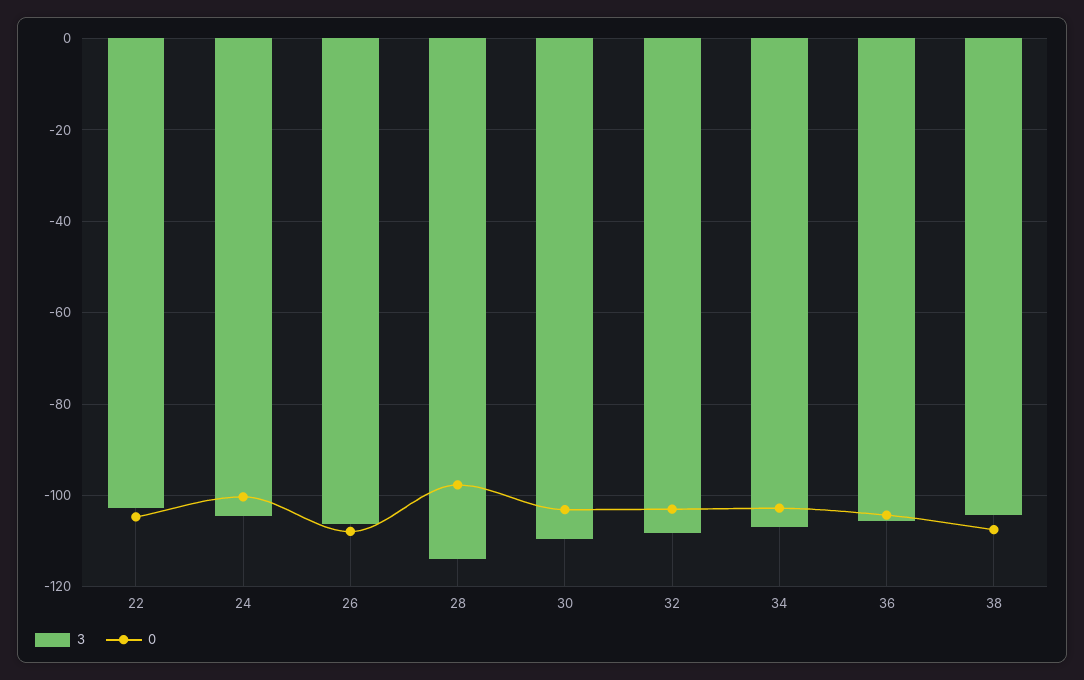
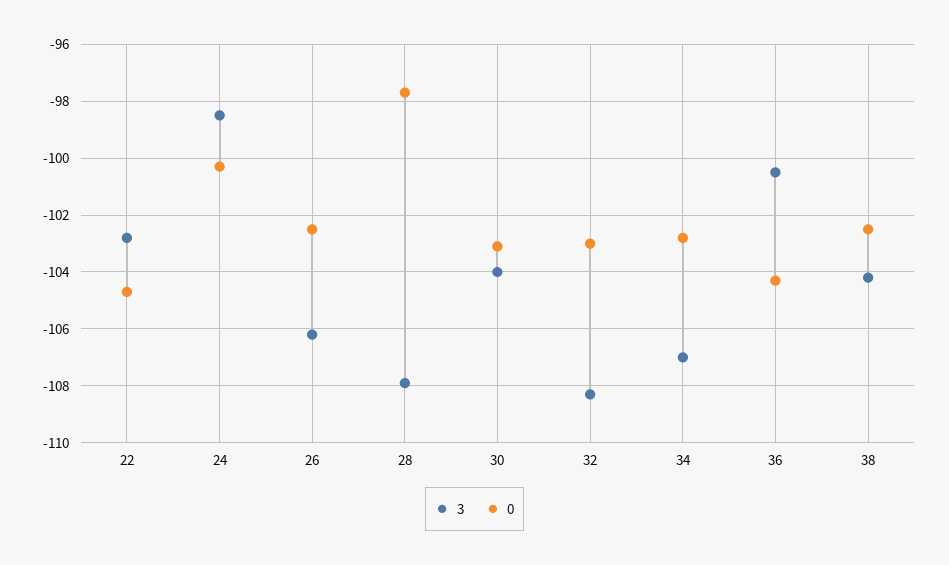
  {
    "3": {
      "22": -103,
-     "24": -104,
+     "24": -98.5,
      "26": -106,
-     "28": -114,
+     "28": -108,
-     "30": -110,
+     "30": -104,
      "32": -108.5,
      "34": -107,
-     "36": -106,
+     "36": -100.5,
      "38": -104
    },
    "0": {
      "22": -104.5,
      "24": -100.5,
-     "26": -108,
+     "26": -102.5,
      "28": -97.5,
      "30": -103,
      "32": -103,
      "34": -103,
      "36": -104.5,
-     "38": -108
+     "38": -102.5
    }
  }

